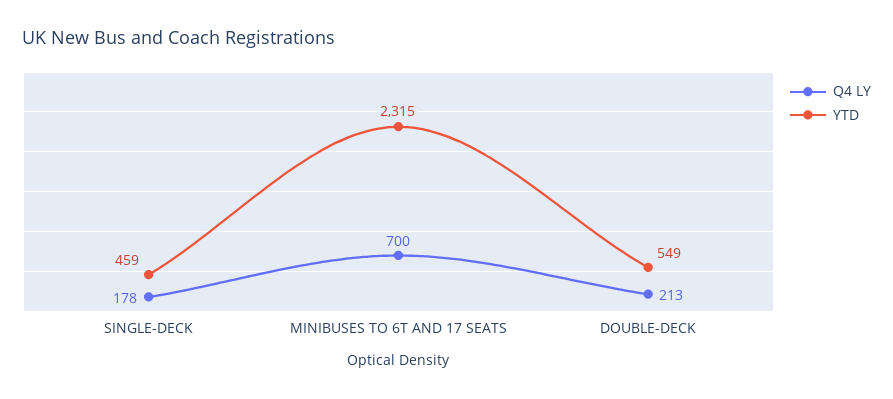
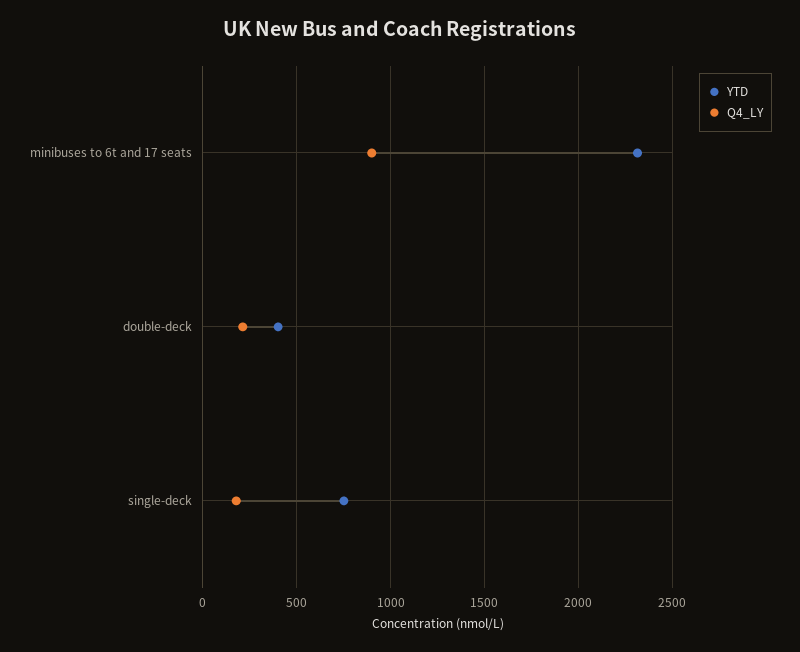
  {
    "Q4 LY": {
      "SINGLE-DECK": 178,
-     "MINIBUSES TO 6T AND 17 SEATS": 700,
+     "MINIBUSES TO 6T AND 17 SEATS": 900,
      "DOUBLE-DECK": 213
    },
    "YTD": {
-     "SINGLE-DECK": 459,
+     "SINGLE-DECK": 750,
      "MINIBUSES TO 6T AND 17 SEATS": 2315,
-     "DOUBLE-DECK": 549
+     "DOUBLE-DECK": 400
    }
  }

